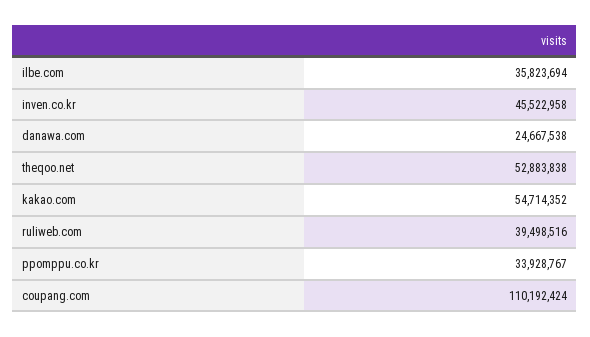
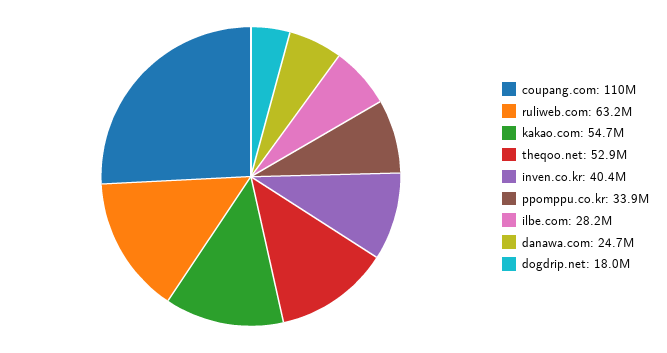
  {
-   "ilbe.com": 35823694,
+   "ilbe.com": 28200000,
-   "inven.co.kr": 45522958,
+   "inven.co.kr": 40400000,
    "danawa.com": 24667538,
    "theqoo.net": 52883838,
    "kakao.com": 54714352,
-   "ruliweb.com": 39498516,
+   "ruliweb.com": 63200000,
    "ppomppu.co.kr": 33928767,
-   "coupang.com": 110192424
+   "coupang.com": 110192424,
+   "dogdrip.net": 18000000
  }

